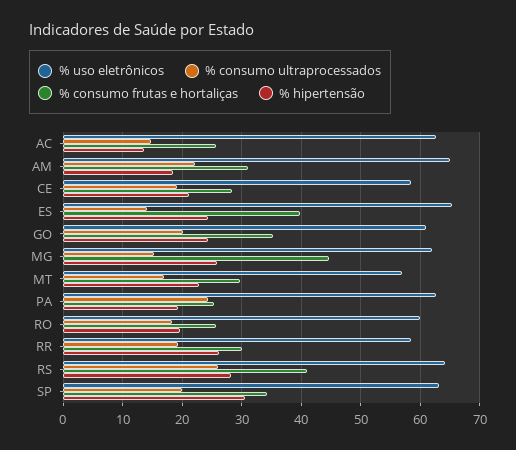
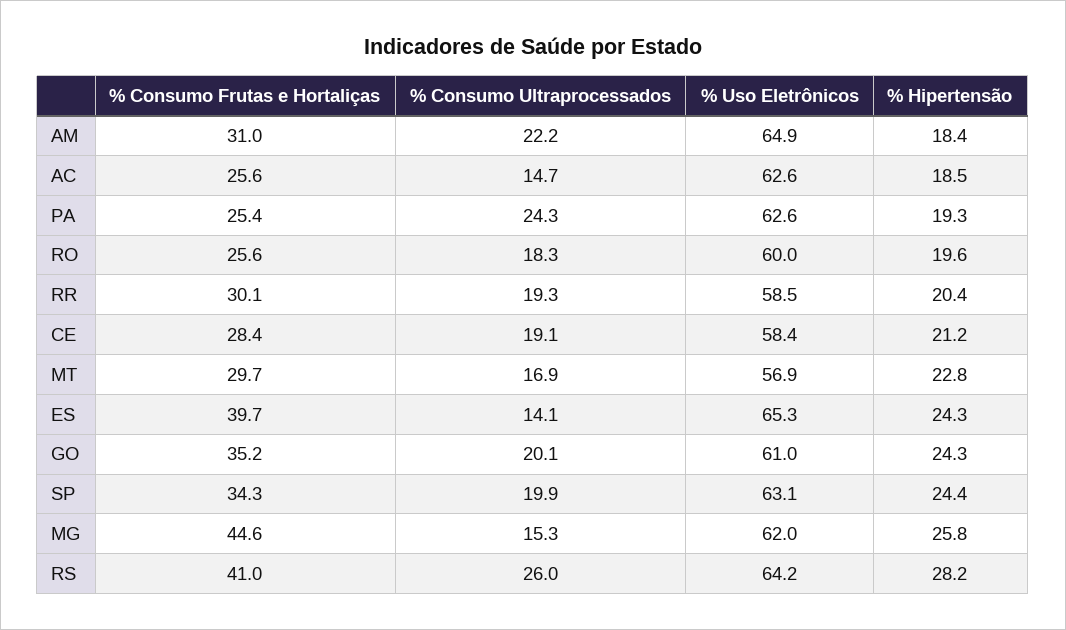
  {
    "% uso eletrônicos": {
      "AC": 62.6,
      "AM": 64.9,
      "CE": 58.4,
      "ES": 65.3,
      "GO": 61,
      "MG": 62,
      "MT": 56.9,
      "PA": 62.6,
      "RO": 60,
      "RR": 58.5,
      "RS": 64.2,
      "SP": 63.1
    },
    "% consumo ultraprocessados": {
      "AC": 14.7,
      "AM": 22.2,
      "CE": 19.1,
      "ES": 14.1,
      "GO": 20.1,
      "MG": 15.3,
      "MT": 16.9,
      "PA": 24.3,
      "RO": 18.3,
      "RR": 19.3,
      "RS": 26,
      "SP": 19.9
    },
    "% consumo frutas e hortaliças": {
      "AC": 25.6,
      "AM": 31,
      "CE": 28.4,
      "ES": 39.7,
      "GO": 35.2,
      "MG": 44.6,
      "MT": 29.7,
      "PA": 25.4,
      "RO": 25.6,
      "RR": 30.1,
      "RS": 41,
      "SP": 34.3
    },
    "% hipertensão": {
-     "AC": 14,
+     "AC": 18.5,
      "AM": 18.4,
      "CE": 21.2,
      "ES": 24.3,
      "GO": 24.3,
      "MG": 25.8,
      "MT": 22.8,
      "PA": 19.3,
      "RO": 19.6,
-     "RR": 26,
+     "RR": 20.4,
      "RS": 28.2,
-     "SP": 30
+     "SP": 24.4
    }
  }

